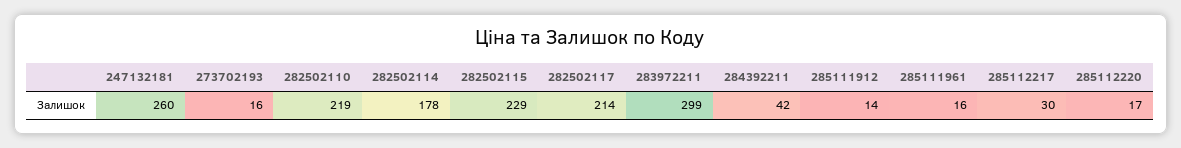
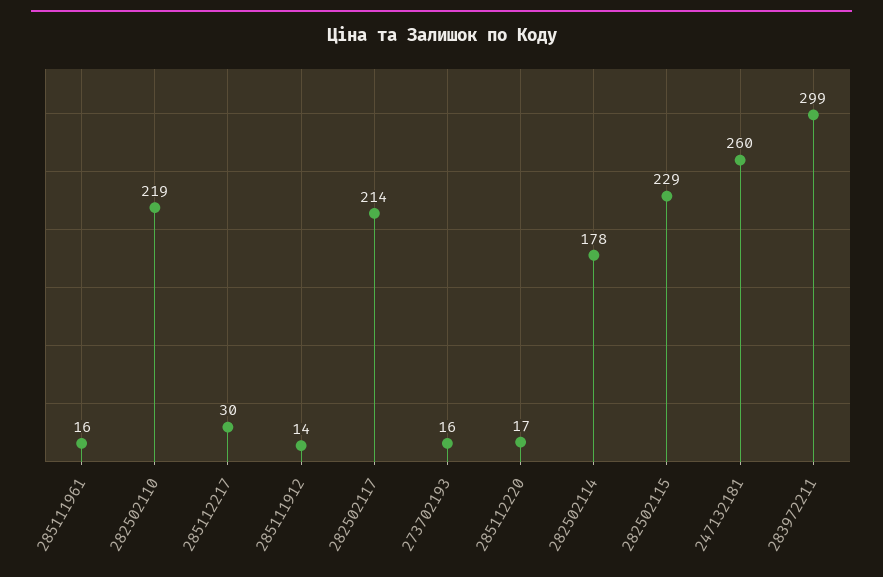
  {
    "247132181": 260,
    "273702193": 16,
    "282502110": 219,
    "282502114": 178,
    "282502115": 229,
    "282502117": 214,
    "283972211": 299,
-   "284392211": 42,
    "285111912": 14,
    "285111961": 16,
    "285112217": 30,
    "285112220": 17
  }

